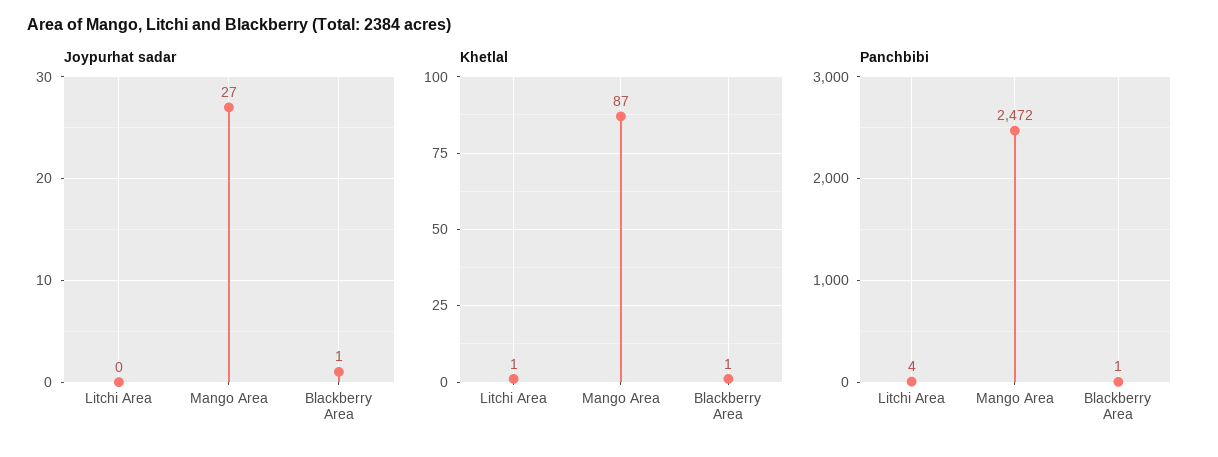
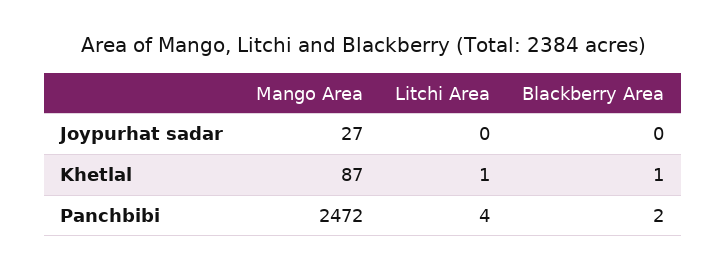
  {
    "Joypurhat sadar": {
      "Litchi Area": 0,
      "Mango Area": 27,
-     "Blackberry Area": 1
+     "Blackberry Area": 0
    },
    "Khetlal": {
      "Litchi Area": 1,
      "Mango Area": 87,
      "Blackberry Area": 1
    },
    "Panchbibi": {
      "Litchi Area": 4,
      "Mango Area": 2472,
-     "Blackberry Area": 1
+     "Blackberry Area": 2
    }
  }

